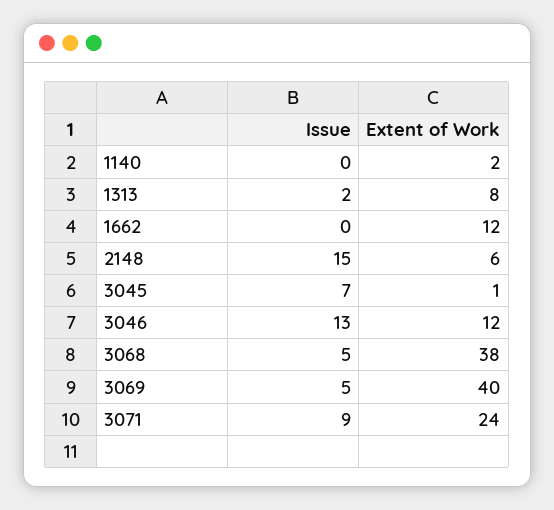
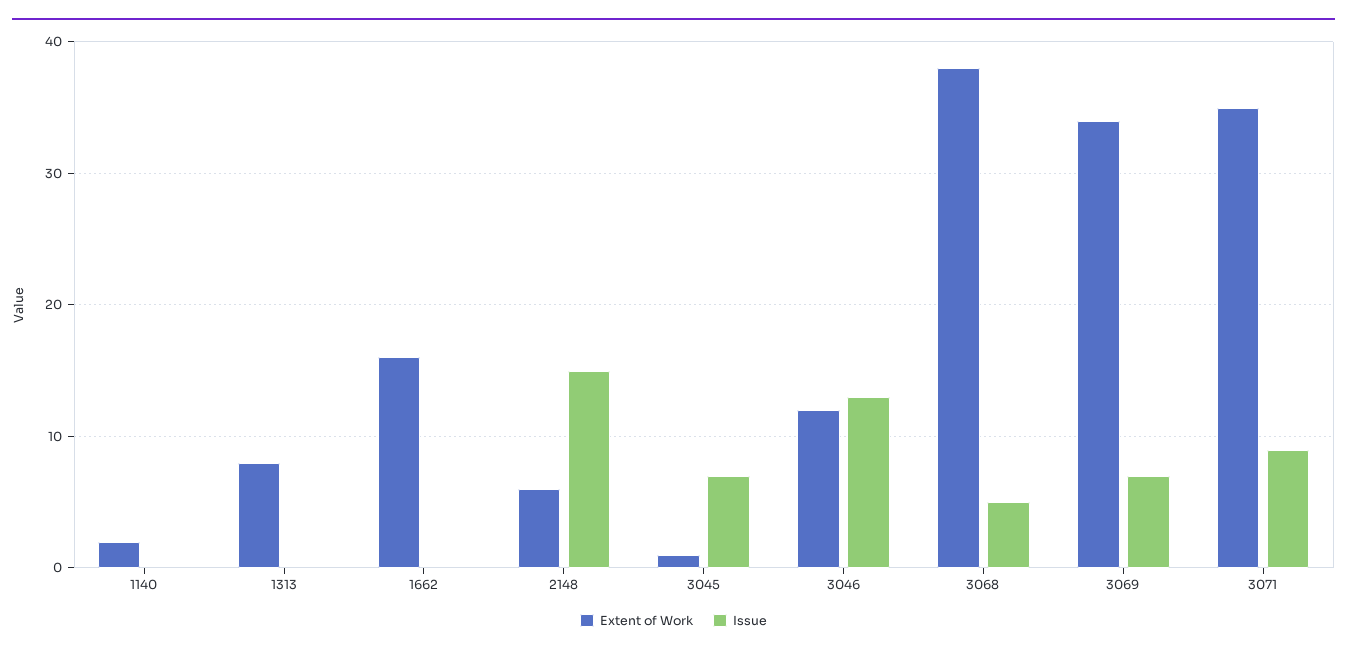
  {
    "Issue": {
      "1140": 0,
-     "1313": 2,
+     "1313": 0,
      "1662": 0,
      "2148": 15,
      "3045": 7,
      "3046": 13,
      "3068": 5,
-     "3069": 5,
+     "3069": 7,
      "3071": 9
    },
    "Extent of Work": {
      "1140": 2,
      "1313": 8,
-     "1662": 12,
+     "1662": 16,
      "2148": 6,
      "3045": 1,
      "3046": 12,
      "3068": 38,
-     "3069": 40,
+     "3069": 34,
-     "3071": 24
+     "3071": 35
    }
  }

